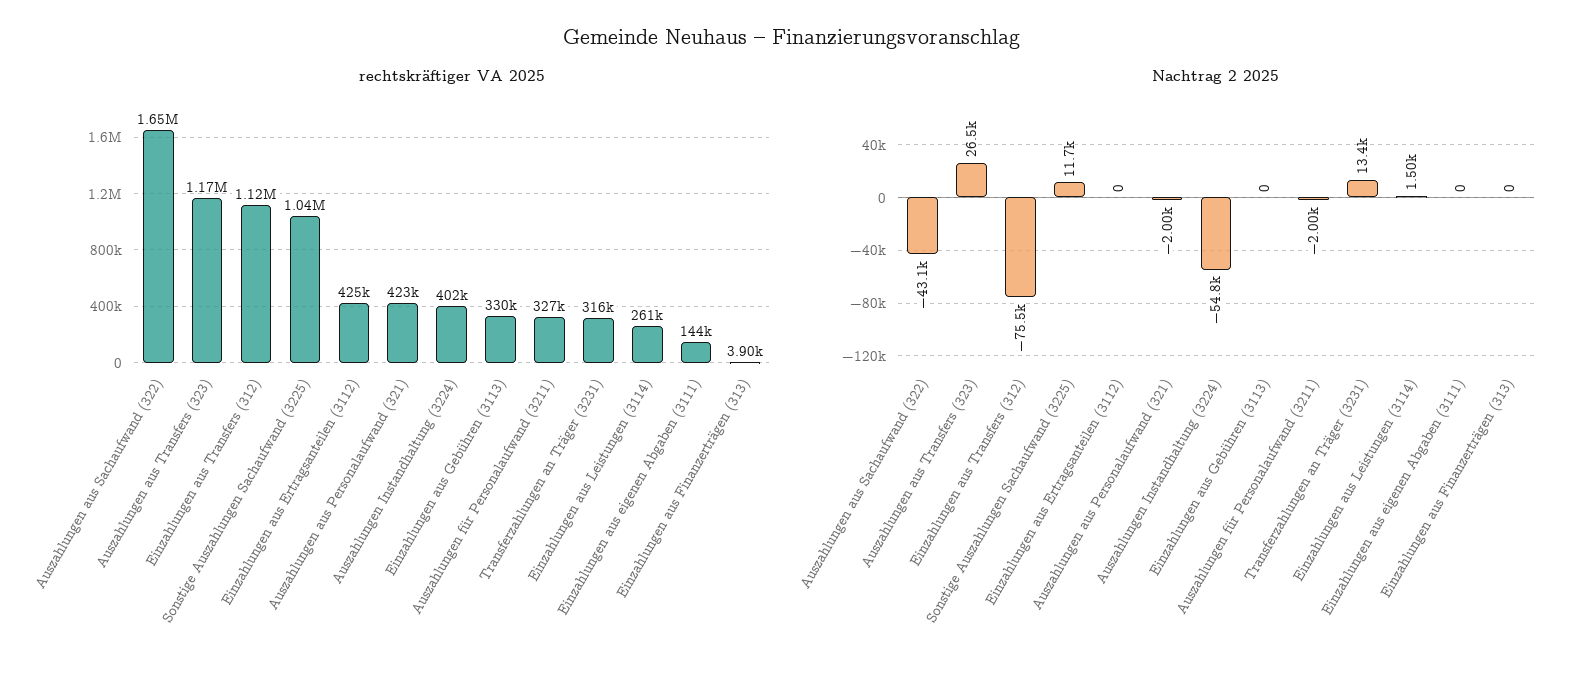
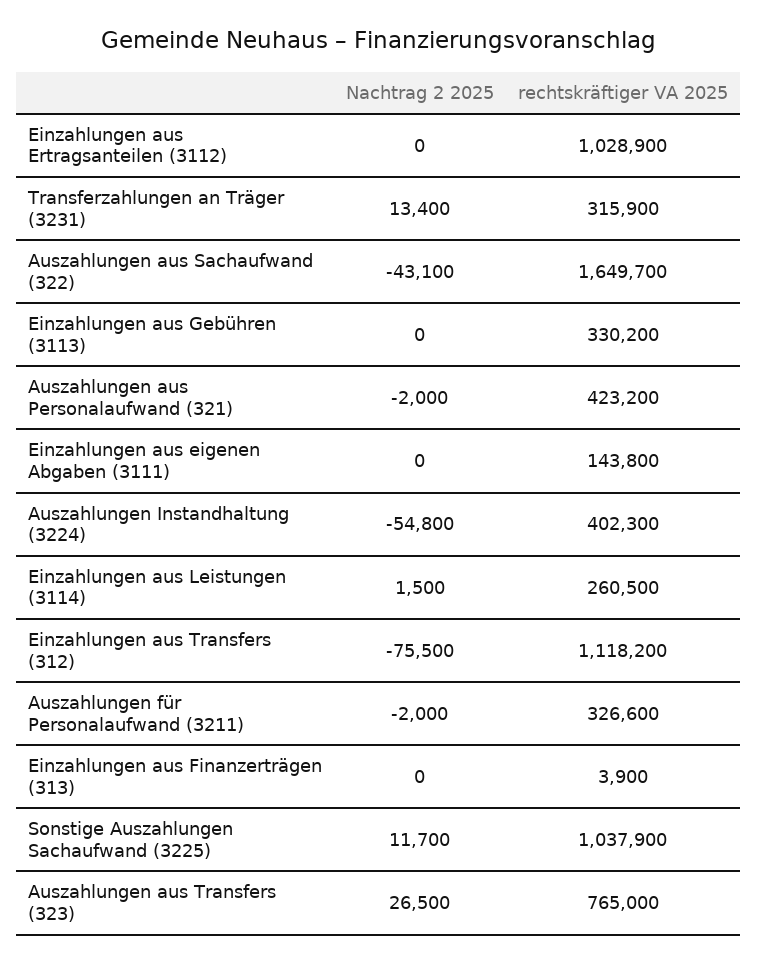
  {
    "rechtskräftiger VA 2025": {
      "Auszahlungen aus Sachaufwand (322)": 1649700,
-     "Auszahlungen aus Transfers (323)": 1170000,
+     "Auszahlungen aus Transfers (323)": 765000,
      "Einzahlungen aus Transfers (312)": 1118200,
      "Sonstige Auszahlungen Sachaufwand (3225)": 1037900,
-     "Einzahlungen aus Ertragsanteilen (3112)": 425000,
+     "Einzahlungen aus Ertragsanteilen (3112)": 1028900,
      "Auszahlungen aus Personalaufwand (321)": 423200,
      "Auszahlungen Instandhaltung (3224)": 402300,
      "Einzahlungen aus Gebühren (3113)": 330200,
      "Auszahlungen für Personalaufwand (3211)": 326600,
      "Transferzahlungen an Träger (3231)": 315900,
      "Einzahlungen aus Leistungen (3114)": 260500,
      "Einzahlungen aus eigenen Abgaben (3111)": 143800,
      "Einzahlungen aus Finanzerträgen (313)": 3900
    },
    "Nachtrag 2 2025": {
      "Auszahlungen aus Sachaufwand (322)": -43100,
      "Auszahlungen aus Transfers (323)": 26500,
      "Einzahlungen aus Transfers (312)": -75500,
      "Sonstige Auszahlungen Sachaufwand (3225)": 11700,
      "Einzahlungen aus Ertragsanteilen (3112)": 0,
      "Auszahlungen aus Personalaufwand (321)": -2000,
      "Auszahlungen Instandhaltung (3224)": -54800,
      "Einzahlungen aus Gebühren (3113)": 0,
      "Auszahlungen für Personalaufwand (3211)": -2000,
      "Transferzahlungen an Träger (3231)": 13400,
      "Einzahlungen aus Leistungen (3114)": 1500,
      "Einzahlungen aus eigenen Abgaben (3111)": 0,
      "Einzahlungen aus Finanzerträgen (313)": 0
    }
  }

